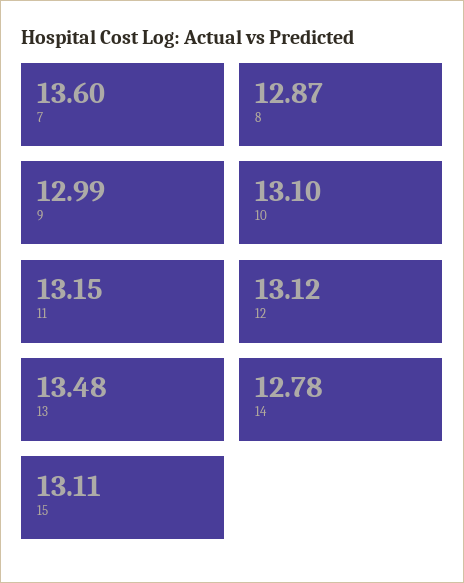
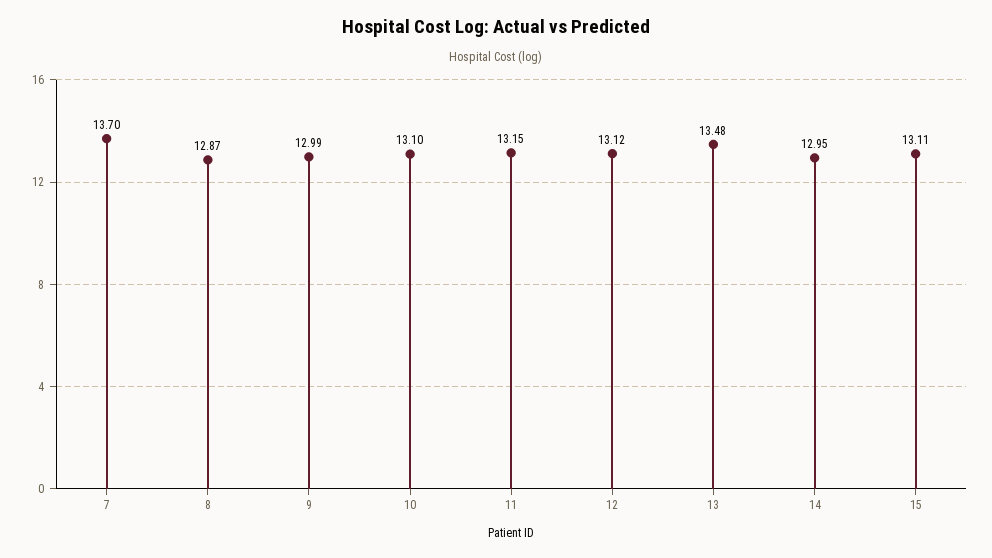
  {
-   "7": 13.6,
+   "7": 13.7,
    "8": 12.87,
    "9": 12.99,
    "10": 13.1,
    "11": 13.15,
    "12": 13.12,
    "13": 13.48,
-   "14": 12.78,
+   "14": 12.95,
    "15": 13.11
  }

